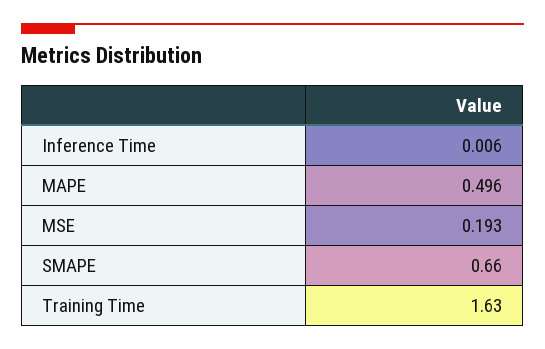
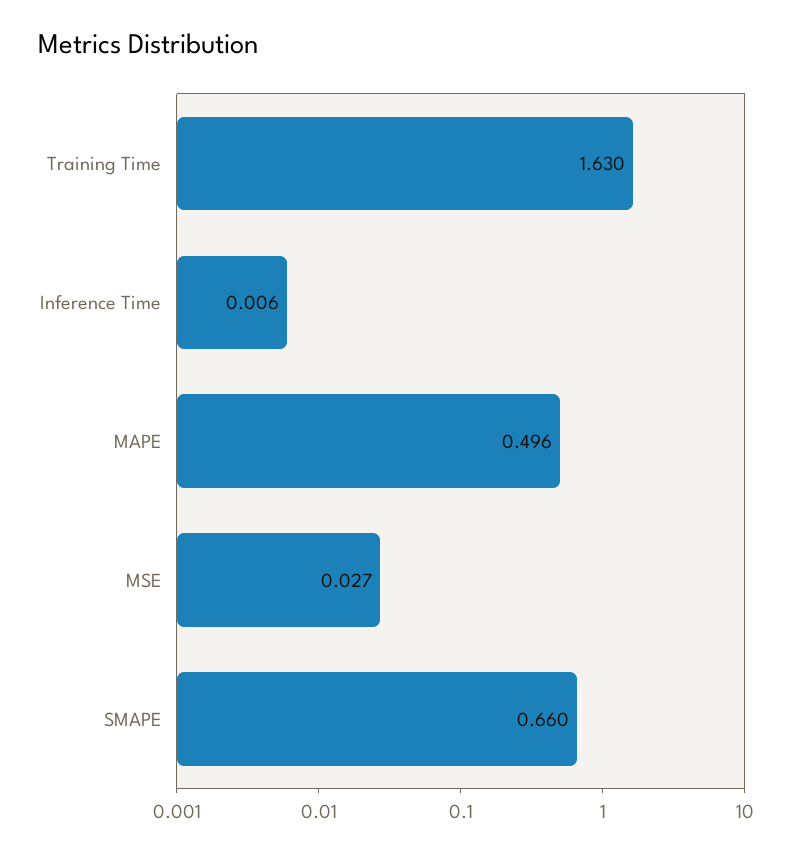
  {
    "Inference Time": 0.006,
    "MAPE": 0.496,
-   "MSE": 0.193,
+   "MSE": 0.027,
    "SMAPE": 0.66,
    "Training Time": 1.63
  }

